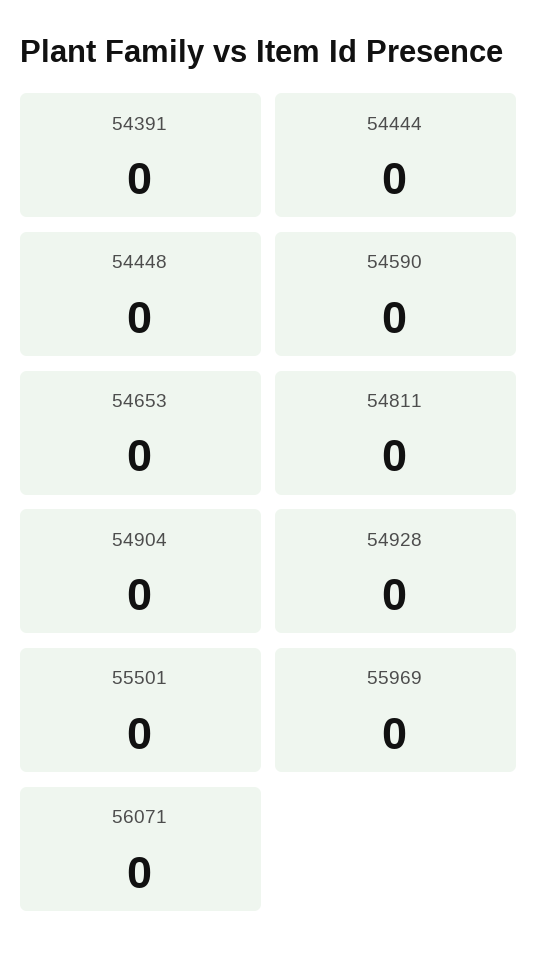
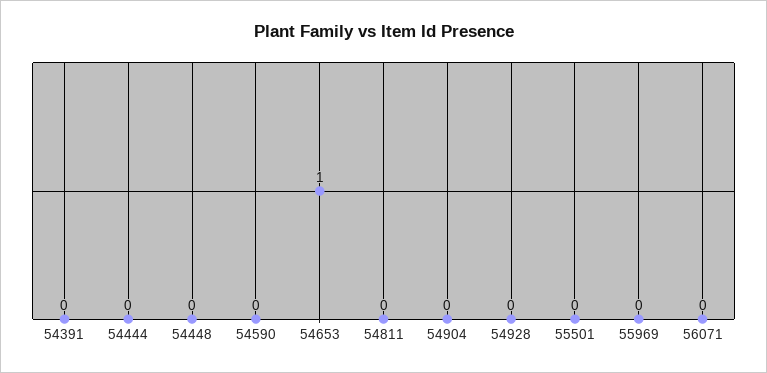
  {
    "54391": 0,
    "54444": 0,
    "54448": 0,
    "54590": 0,
-   "54653": 0,
+   "54653": 1,
    "54811": 0,
    "54904": 0,
    "54928": 0,
    "55501": 0,
    "55969": 0,
    "56071": 0
  }

